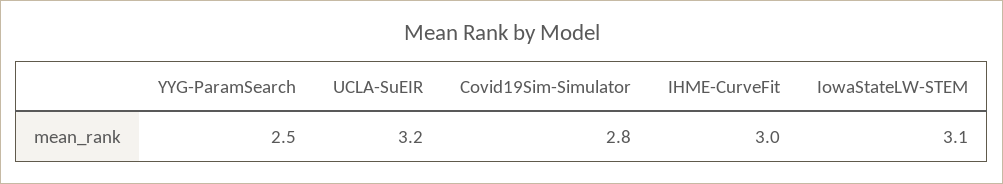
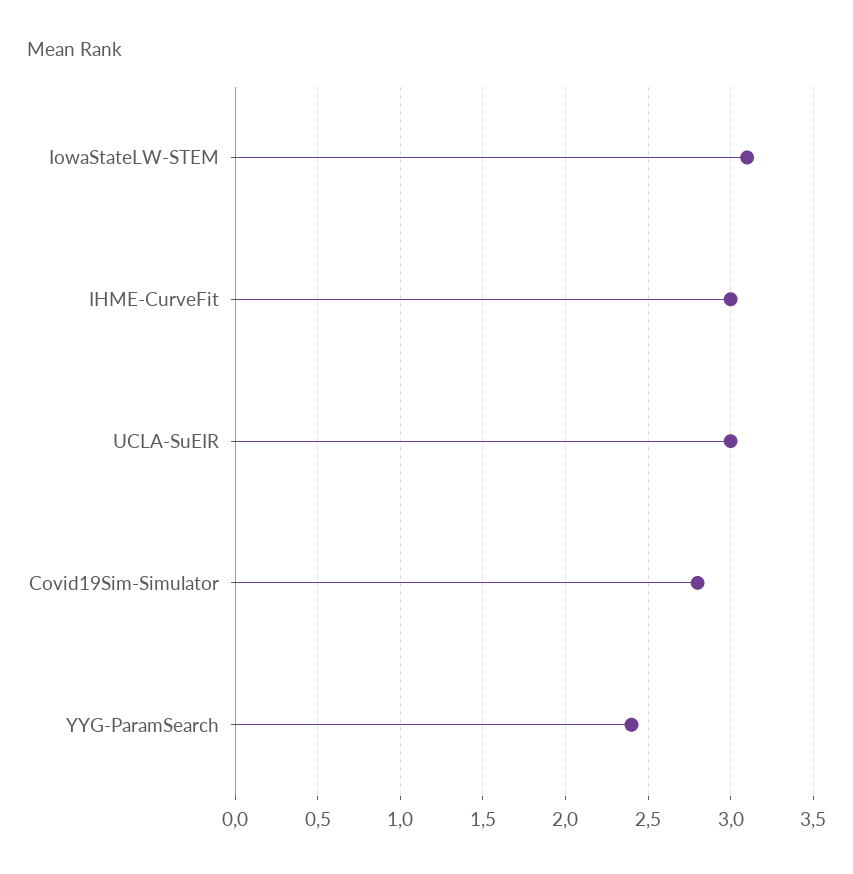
  {
-   "YYG-ParamSearch": 2.5,
+   "YYG-ParamSearch": 2.4,
-   "UCLA-SuEIR": 3.2,
+   "UCLA-SuEIR": 3,
    "Covid19Sim-Simulator": 2.8,
    "IHME-CurveFit": 3,
    "IowaStateLW-STEM": 3.1
  }

